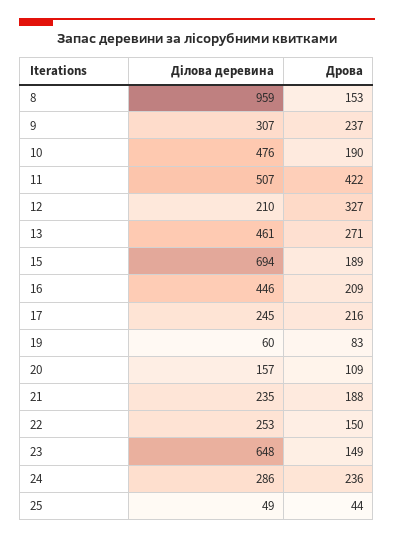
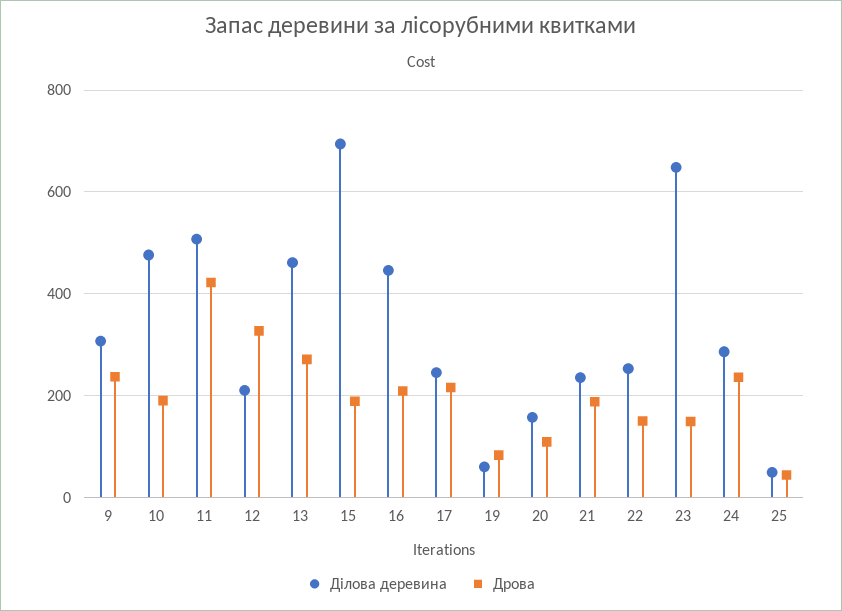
  {
    "Ділова деревина": {
-     "8": 959,
      "9": 307,
      "10": 476,
      "11": 507,
      "12": 210,
      "13": 461,
      "15": 694,
      "16": 446,
      "17": 245,
      "19": 60,
      "20": 157,
      "21": 235,
      "22": 253,
      "23": 648,
      "24": 286,
      "25": 49
    },
    "Дрова": {
-     "8": 153,
      "9": 237,
      "10": 190,
      "11": 422,
      "12": 327,
      "13": 271,
      "15": 189,
      "16": 209,
      "17": 216,
      "19": 83,
      "20": 109,
      "21": 188,
      "22": 150,
      "23": 149,
      "24": 236,
      "25": 44
    }
  }

